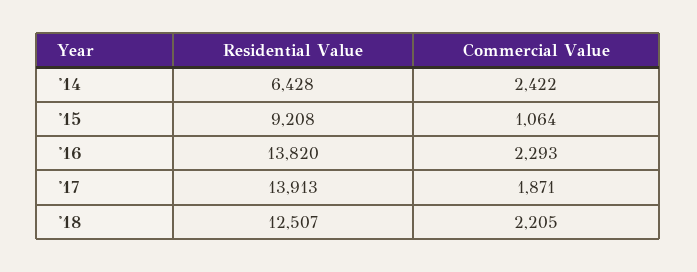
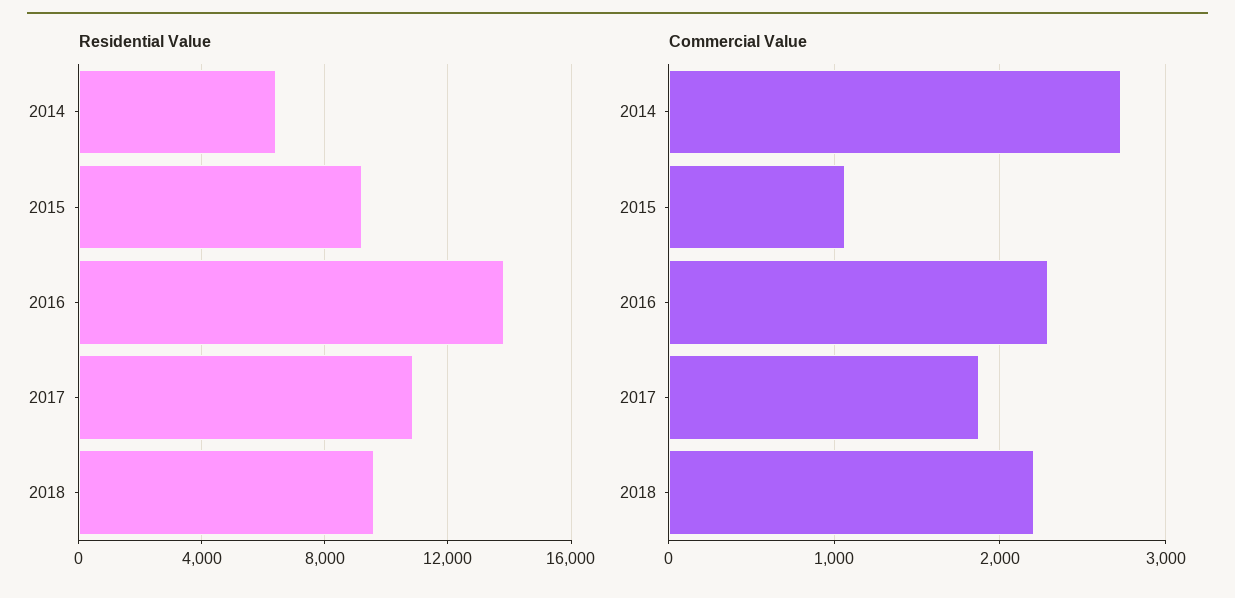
  {
    "Residential Value": {
      "'14": 6428,
      "'15": 9208,
      "'16": 13820,
-     "'17": 13913,
+     "'17": 11000,
-     "'18": 12507
+     "'18": 9500
    },
    "Commercial Value": {
-     "'14": 2422,
+     "'14": 2700,
      "'15": 1064,
      "'16": 2293,
      "'17": 1871,
      "'18": 2205
    }
  }

